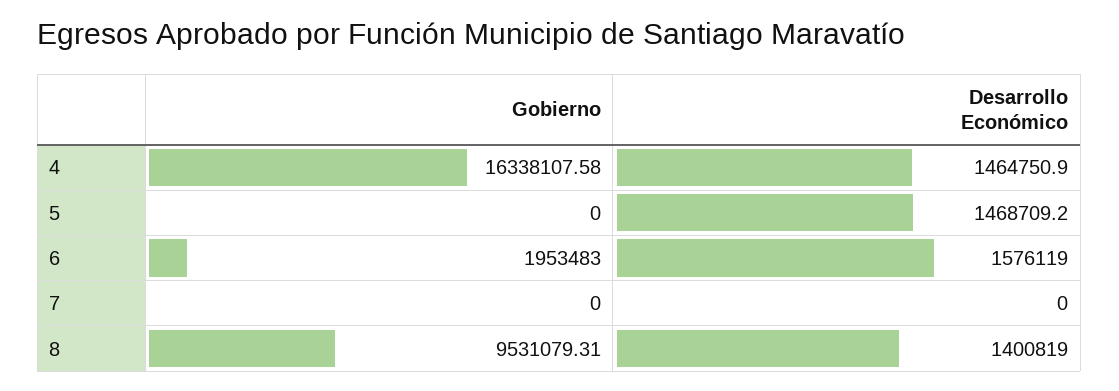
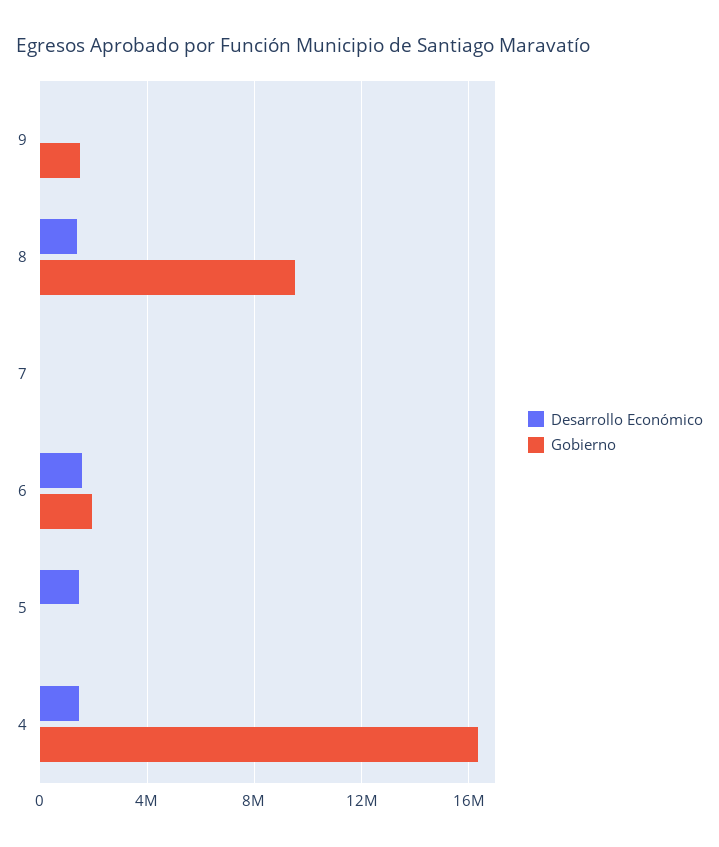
  {
    "Gobierno": {
      "4": 16338107.58,
      "5": 0,
      "6": 1953483,
      "7": 0,
-     "8": 9531079.31
+     "8": 9531079.31,
+     "9": 1500000
    },
    "Desarrollo Económico": {
      "4": 1464750.9,
      "5": 1468709.2,
      "6": 1576119,
      "7": 0,
-     "8": 1400819
+     "8": 1400819,
+     "9": 0
    }
  }

